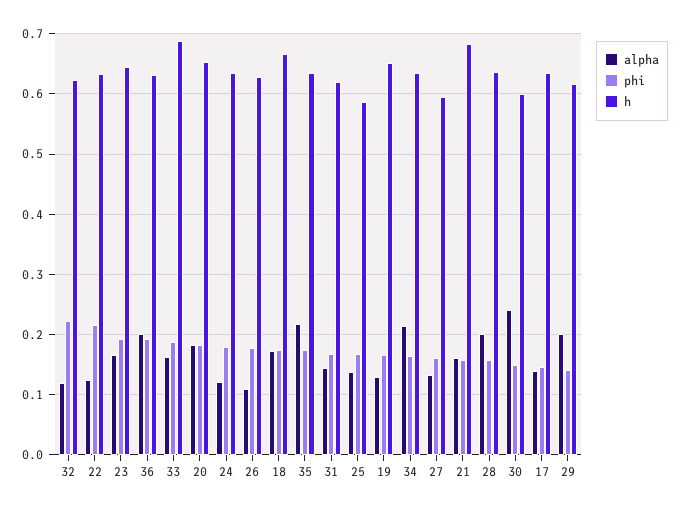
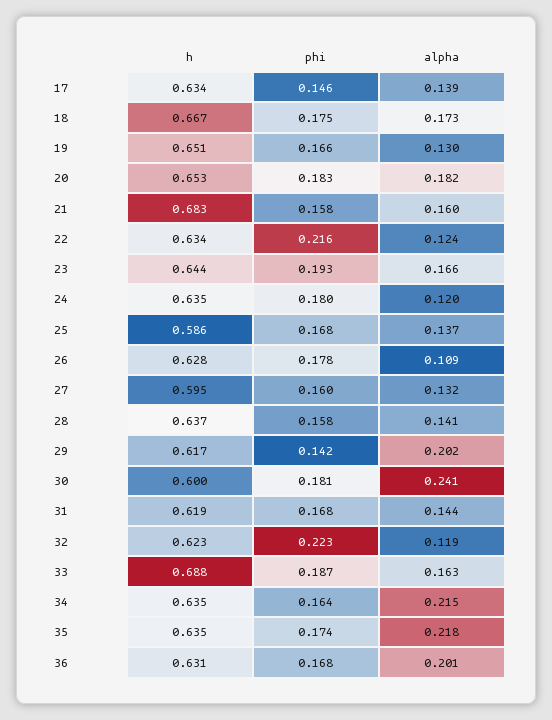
  {
    "alpha": {
      "32": 0.119,
      "22": 0.124,
      "23": 0.166,
      "36": 0.201,
      "33": 0.163,
      "20": 0.182,
      "24": 0.12,
      "26": 0.109,
      "18": 0.173,
      "35": 0.218,
      "31": 0.144,
      "25": 0.137,
      "19": 0.13,
      "34": 0.215,
      "27": 0.132,
      "21": 0.16,
-     "28": 0.2,
+     "28": 0.141,
      "30": 0.241,
      "17": 0.139,
      "29": 0.202
    },
    "phi": {
      "32": 0.223,
      "22": 0.216,
      "23": 0.193,
-     "36": 0.19,
+     "36": 0.168,
      "33": 0.187,
      "20": 0.183,
      "24": 0.18,
      "26": 0.178,
      "18": 0.175,
      "35": 0.174,
      "31": 0.168,
      "25": 0.168,
      "19": 0.166,
      "34": 0.164,
      "27": 0.16,
      "21": 0.158,
      "28": 0.158,
-     "30": 0.15,
+     "30": 0.181,
      "17": 0.146,
      "29": 0.142
    },
    "h": {
      "32": 0.623,
      "22": 0.634,
      "23": 0.644,
      "36": 0.631,
      "33": 0.688,
      "20": 0.653,
      "24": 0.635,
      "26": 0.628,
      "18": 0.667,
      "35": 0.635,
      "31": 0.619,
      "25": 0.586,
      "19": 0.651,
      "34": 0.635,
      "27": 0.595,
      "21": 0.683,
      "28": 0.637,
      "30": 0.6,
      "17": 0.634,
      "29": 0.617
    }
  }

